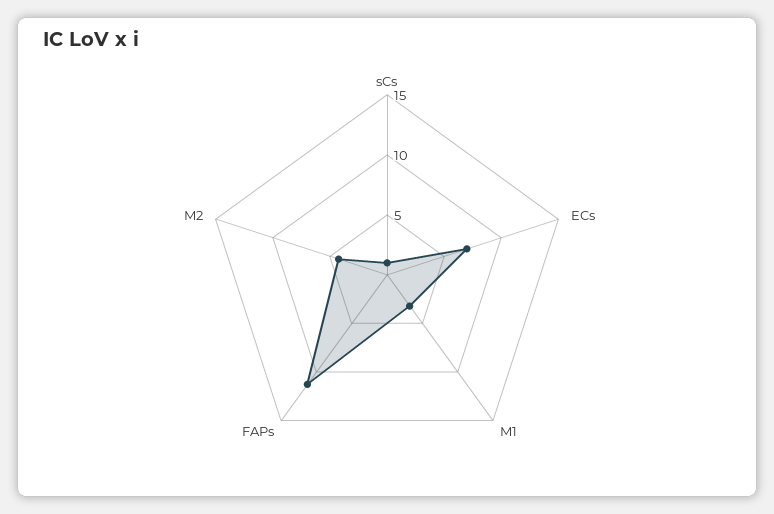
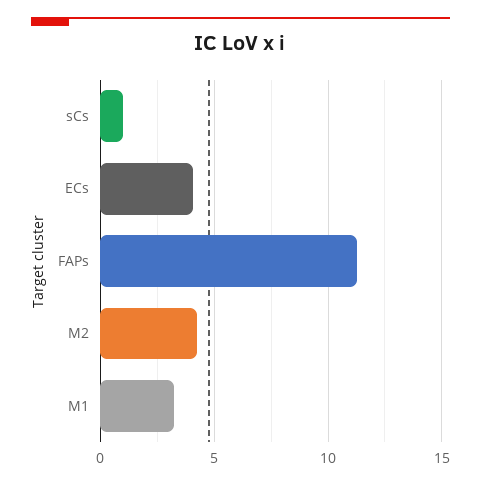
  {
    "sCs": 1,
-   "ECs": 7,
+   "ECs": 4,
    "M1": 3,
    "FAPs": 11.5,
    "M2": 4
  }

